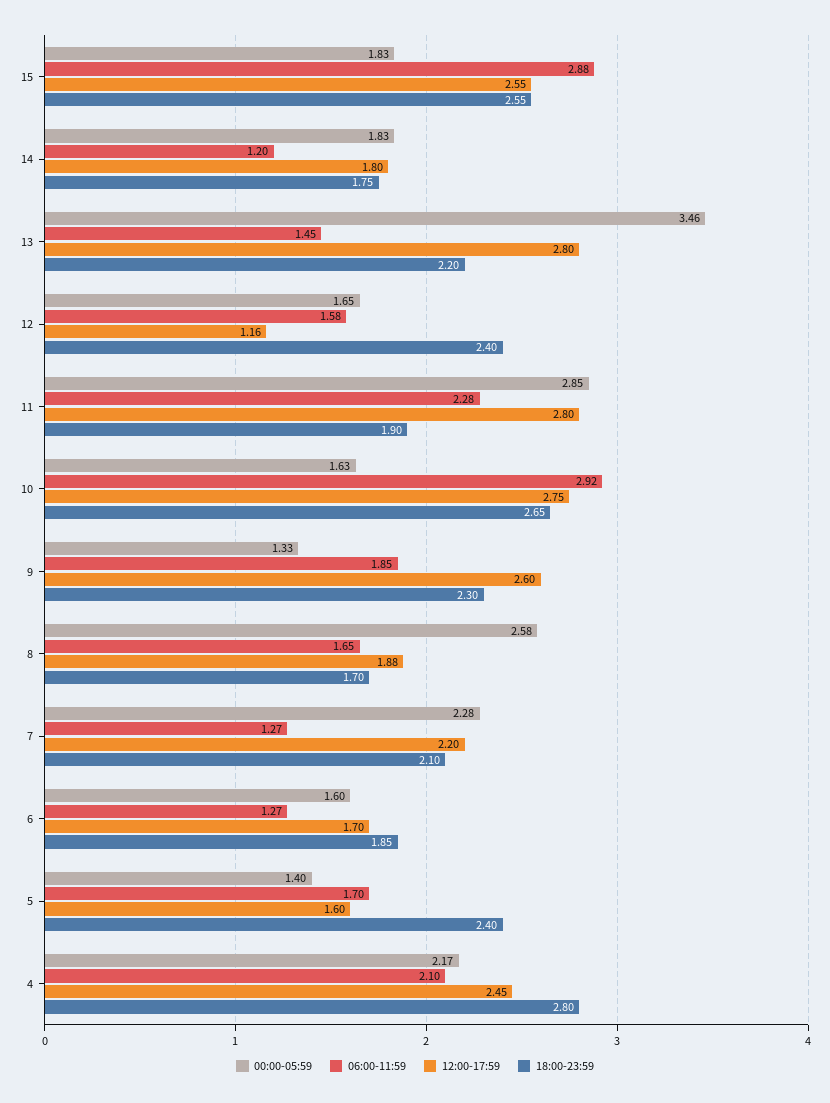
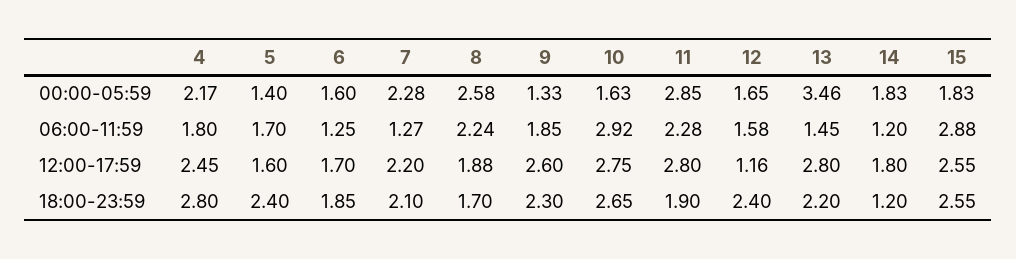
  {
    "00:00-05:59": {
      "15": 1.83,
      "14": 1.83,
      "13": 3.46,
      "12": 1.65,
      "11": 2.85,
      "10": 1.63,
      "9": 1.33,
      "8": 2.58,
      "7": 2.28,
      "6": 1.6,
      "5": 1.4,
      "4": 2.17
    },
    "06:00-11:59": {
      "15": 2.88,
      "14": 1.2,
      "13": 1.45,
      "12": 1.58,
      "11": 2.28,
      "10": 2.92,
      "9": 1.85,
-     "8": 1.65,
+     "8": 2.24,
      "7": 1.27,
-     "6": 1.27,
+     "6": 1.25,
      "5": 1.7,
-     "4": 2.1
+     "4": 1.8
    },
    "12:00-17:59": {
      "15": 2.55,
      "14": 1.8,
      "13": 2.8,
      "12": 1.16,
      "11": 2.8,
      "10": 2.75,
      "9": 2.6,
      "8": 1.88,
      "7": 2.2,
      "6": 1.7,
      "5": 1.6,
      "4": 2.45
    },
    "18:00-23:59": {
      "15": 2.55,
-     "14": 1.75,
+     "14": 1.2,
      "13": 2.2,
      "12": 2.4,
      "11": 1.9,
      "10": 2.65,
      "9": 2.3,
      "8": 1.7,
      "7": 2.1,
      "6": 1.85,
      "5": 2.4,
      "4": 2.8
    }
  }

